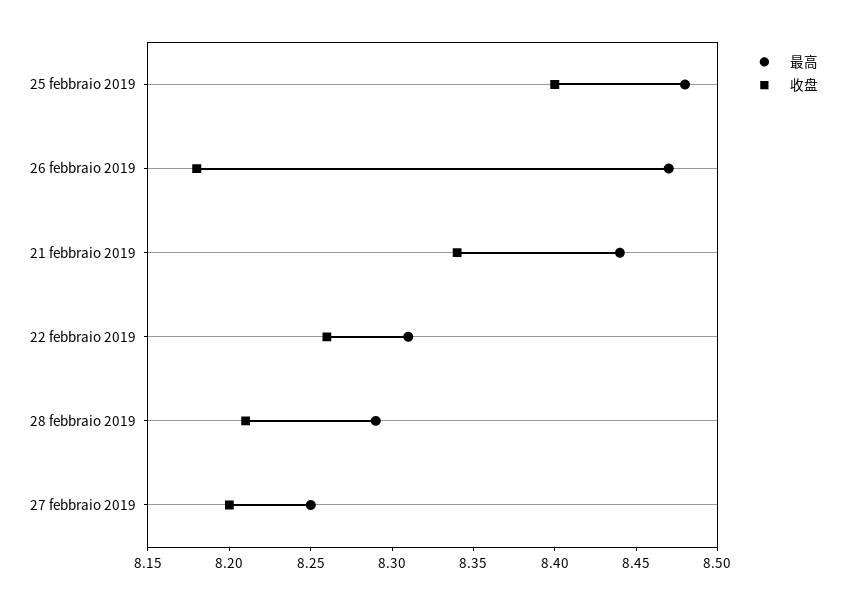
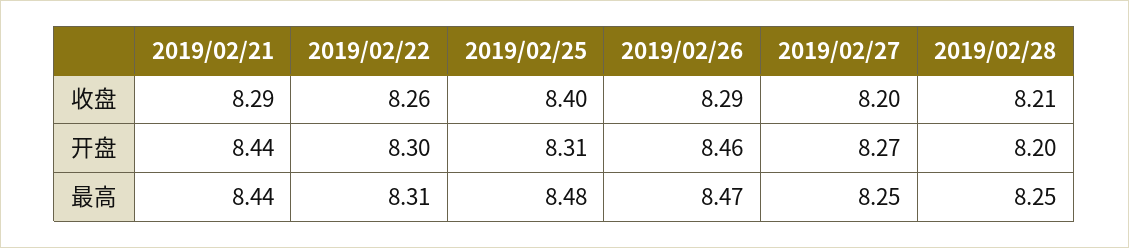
  {
    "最高": {
      "25 febbraio 2019": 8.48,
      "26 febbraio 2019": 8.47,
      "21 febbraio 2019": 8.44,
      "22 febbraio 2019": 8.31,
-     "28 febbraio 2019": 8.29,
+     "28 febbraio 2019": 8.25,
      "27 febbraio 2019": 8.25
    },
    "收盘": {
      "25 febbraio 2019": 8.4,
-     "26 febbraio 2019": 8.18,
+     "26 febbraio 2019": 8.29,
-     "21 febbraio 2019": 8.34,
+     "21 febbraio 2019": 8.29,
      "22 febbraio 2019": 8.26,
      "28 febbraio 2019": 8.21,
      "27 febbraio 2019": 8.2
-   }
+   },
+   "开盘": {
+     "21 febbraio 2019": 8.44,
+     "22 febbraio 2019": 8.3,
+     "25 febbraio 2019": 8.31,
+     "26 febbraio 2019": 8.46,
+     "27 febbraio 2019": 8.27,
+     "28 febbraio 2019": 8.2
+   }
  }

